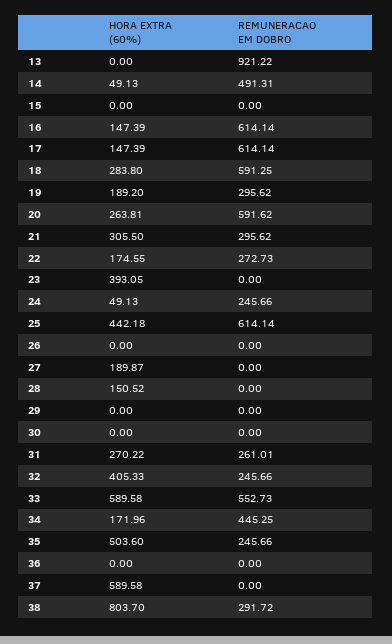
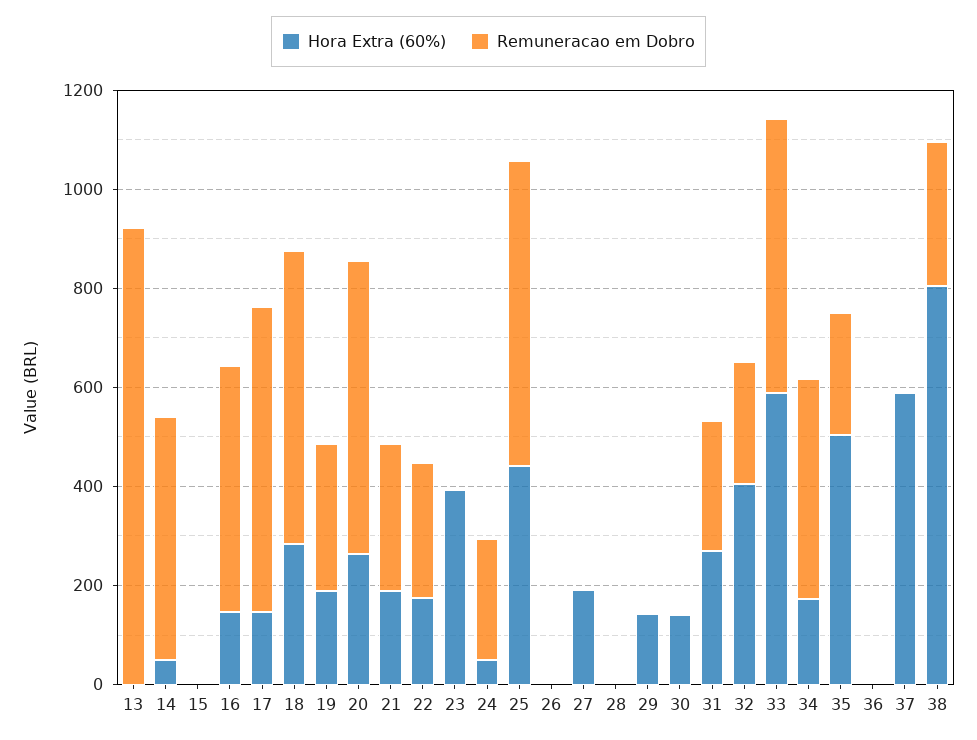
  {
    "HORA EXTRA (60%)": {
      "13": 0,
      "14": 49.13,
      "15": 0,
      "16": 147.39,
      "17": 147.39,
      "18": 283.8,
      "19": 189.2,
      "20": 263.81,
-     "21": 305.5,
+     "21": 200,
      "22": 174.55,
      "23": 393.05,
      "24": 49.13,
      "25": 442.18,
      "26": 0,
      "27": 189.87,
-     "28": 150.52,
+     "28": 0,
-     "29": 0,
+     "29": 150,
-     "30": 0,
+     "30": 150,
      "31": 270.22,
      "32": 405.33,
      "33": 589.58,
      "34": 171.96,
      "35": 503.6,
      "36": 0,
      "37": 589.58,
      "38": 803.7
    },
    "REMUNERACAO EM DOBRO": {
      "13": 921.22,
      "14": 491.31,
      "15": 0,
-     "16": 614.14,
+     "16": 500,
      "17": 614.14,
      "18": 591.25,
      "19": 295.62,
      "20": 591.62,
      "21": 295.62,
      "22": 272.73,
      "23": 0,
      "24": 245.66,
      "25": 614.14,
      "26": 0,
      "27": 0,
      "28": 0,
      "29": 0,
      "30": 0,
      "31": 261.01,
      "32": 245.66,
      "33": 552.73,
      "34": 445.25,
      "35": 245.66,
      "36": 0,
      "37": 0,
      "38": 291.72
    }
  }

